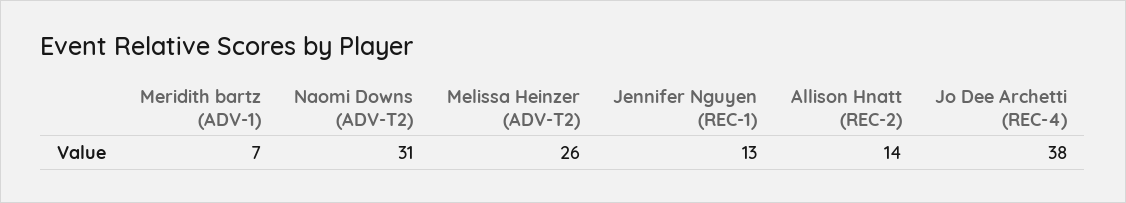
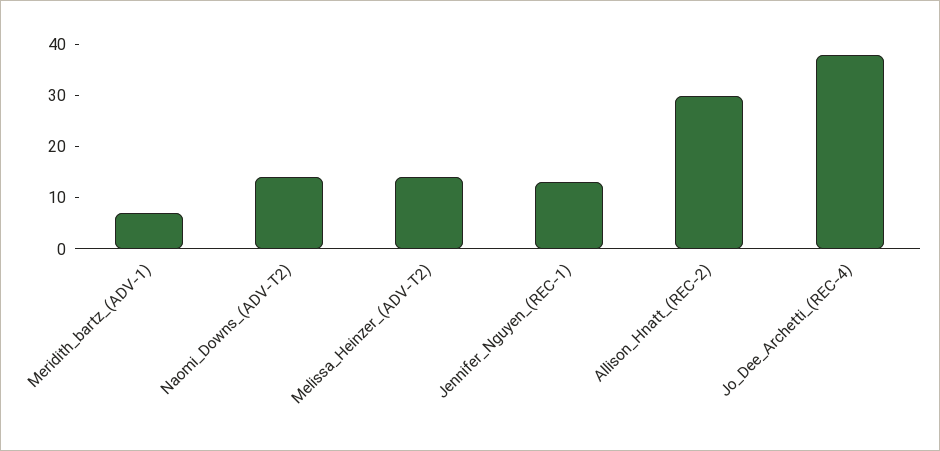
  {
    "Meridith bartz (ADV-1)": 7,
-   "Naomi Downs (ADV-T2)": 31,
+   "Naomi Downs (ADV-T2)": 15,
-   "Melissa Heinzer (ADV-T2)": 26,
+   "Melissa Heinzer (ADV-T2)": 15,
    "Jennifer Nguyen (REC-1)": 13,
-   "Allison Hnatt (REC-2)": 14,
+   "Allison Hnatt (REC-2)": 30,
    "Jo Dee Archetti (REC-4)": 38
  }

